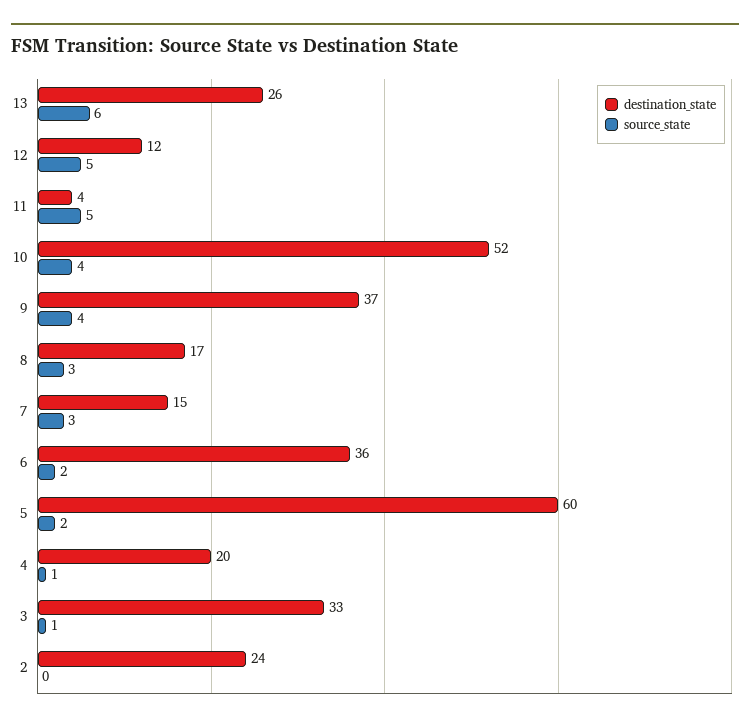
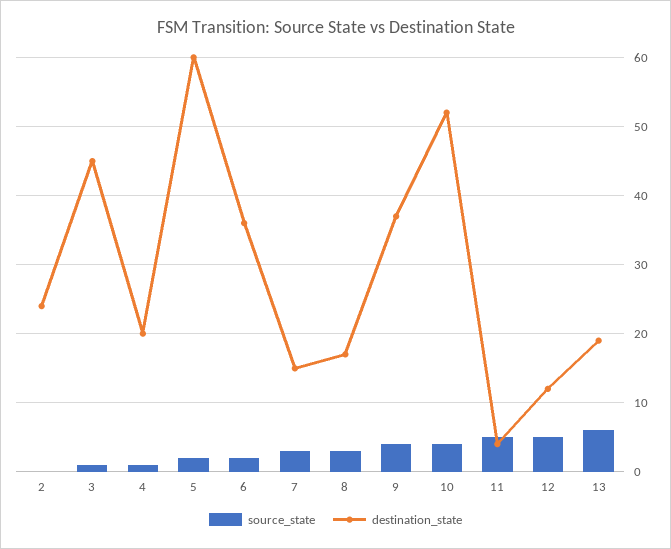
  {
    "destination_state": {
-     "13": 26,
+     "13": 19,
      "12": 12,
      "11": 4,
      "10": 52,
      "9": 37,
      "8": 17,
      "7": 15,
      "6": 36,
      "5": 60,
      "4": 20,
-     "3": 33,
+     "3": 45,
      "2": 24
    },
    "source_state": {
      "13": 6,
      "12": 5,
      "11": 5,
      "10": 4,
      "9": 4,
      "8": 3,
      "7": 3,
      "6": 2,
      "5": 2,
      "4": 1,
      "3": 1,
      "2": 0
    }
  }

